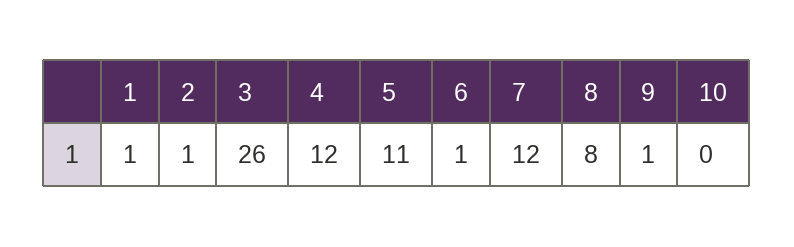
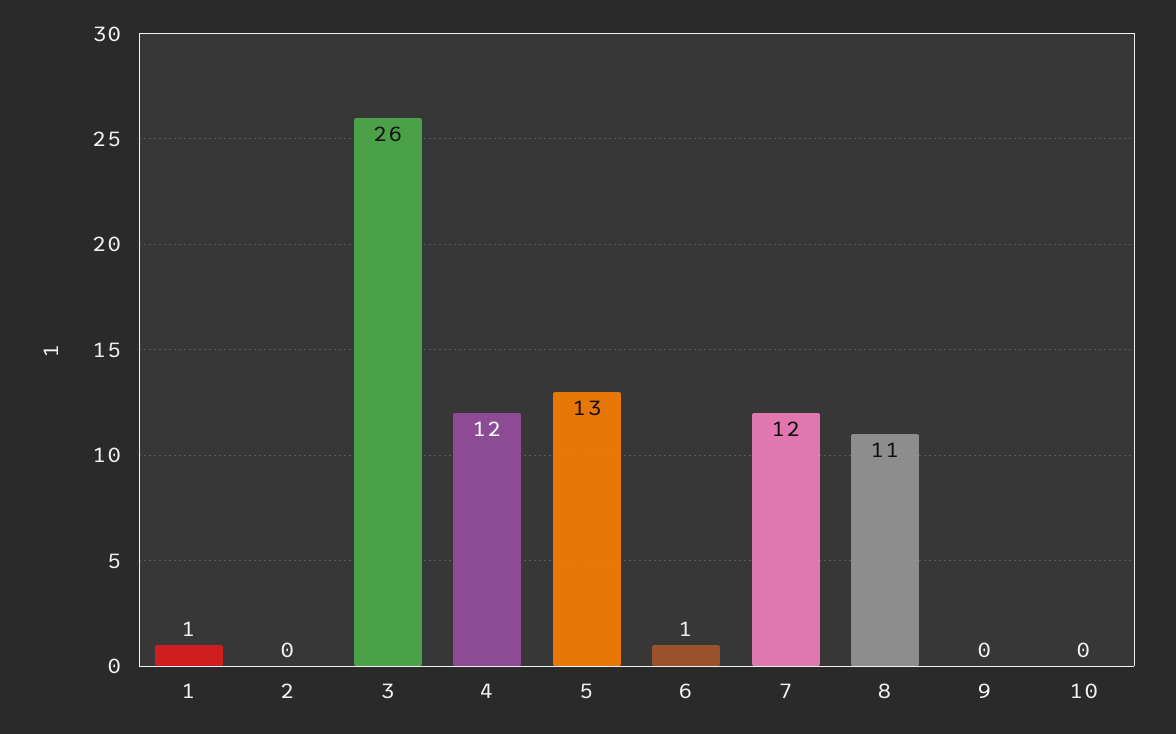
  {
    "1": 1,
-   "2": 1,
+   "2": 0,
    "3": 26,
    "4": 12,
-   "5": 11,
+   "5": 13,
    "6": 1,
    "7": 12,
-   "8": 8,
+   "8": 11,
-   "9": 1,
+   "9": 0,
    "10": 0
  }

